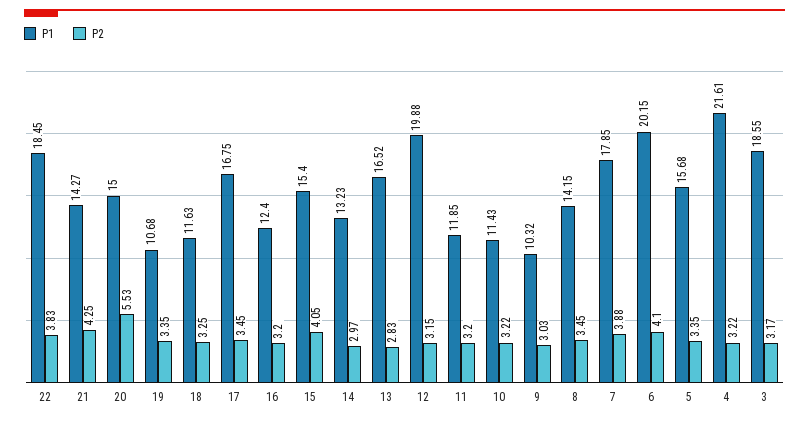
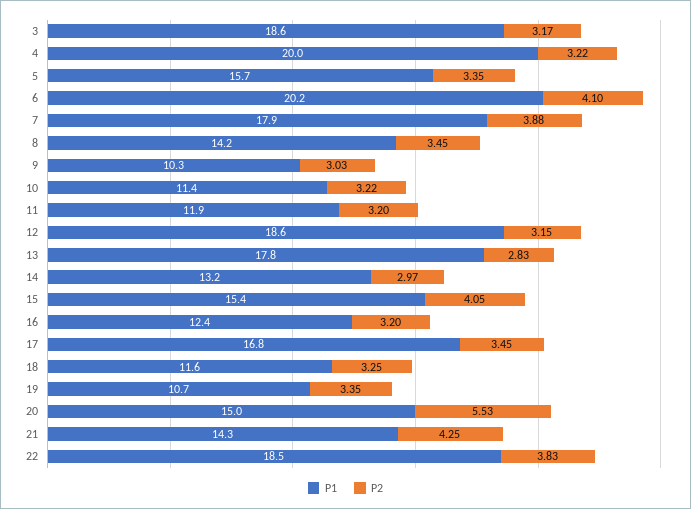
  {
    "P1": {
      "22": 18.45,
      "21": 14.27,
      "20": 15,
      "19": 10.68,
      "18": 11.63,
      "17": 16.75,
      "16": 12.4,
      "15": 15.4,
      "14": 13.23,
-     "13": 16.52,
+     "13": 17.8,
-     "12": 19.88,
+     "12": 18.6,
      "11": 11.85,
      "10": 11.43,
      "9": 10.32,
      "8": 14.15,
      "7": 17.85,
      "6": 20.15,
      "5": 15.68,
-     "4": 21.61,
+     "4": 20,
      "3": 18.55
    },
    "P2": {
      "22": 3.83,
      "21": 4.25,
      "20": 5.53,
      "19": 3.35,
      "18": 3.25,
      "17": 3.45,
      "16": 3.2,
      "15": 4.05,
      "14": 2.97,
      "13": 2.83,
      "12": 3.15,
      "11": 3.2,
      "10": 3.22,
      "9": 3.03,
      "8": 3.45,
      "7": 3.88,
      "6": 4.1,
      "5": 3.35,
      "4": 3.22,
      "3": 3.17
    }
  }

